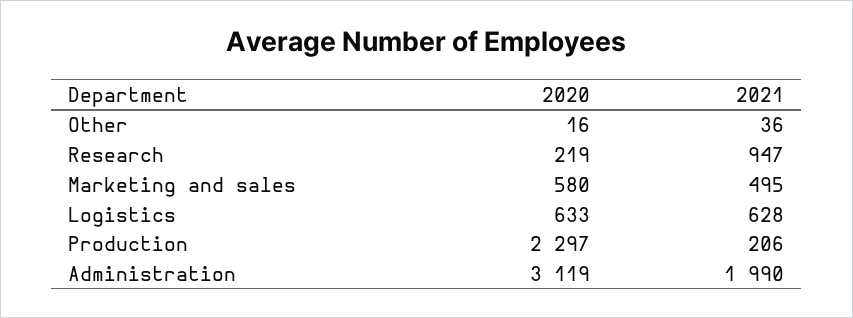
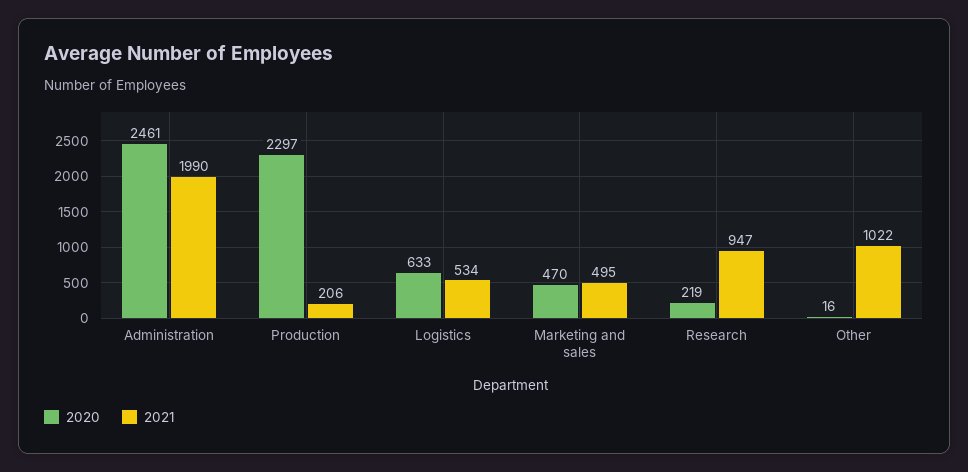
  {
    "2020": {
      "Other": 16,
      "Research": 219,
-     "Marketing and sales": 580,
+     "Marketing and sales": 470,
      "Logistics": 633,
      "Production": 2297,
-     "Administration": 3119
+     "Administration": 2461
    },
    "2021": {
-     "Other": 36,
+     "Other": 1022,
      "Research": 947,
      "Marketing and sales": 495,
-     "Logistics": 628,
+     "Logistics": 534,
      "Production": 206,
      "Administration": 1990
    }
  }

